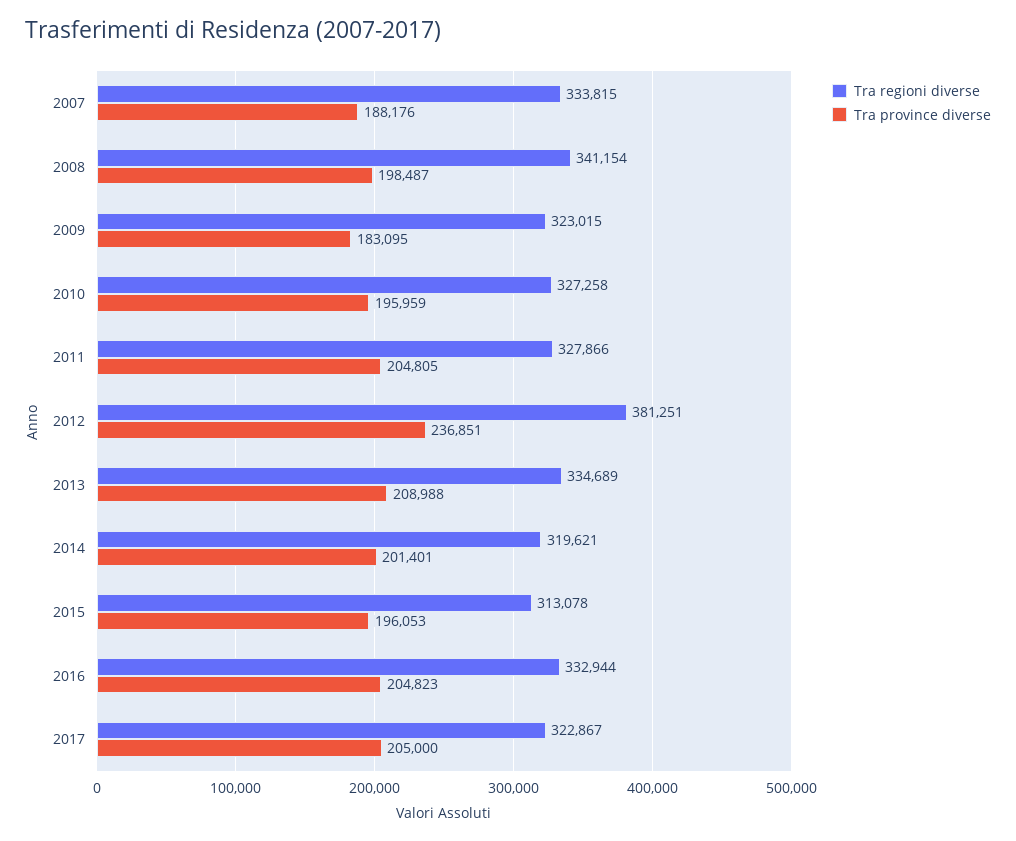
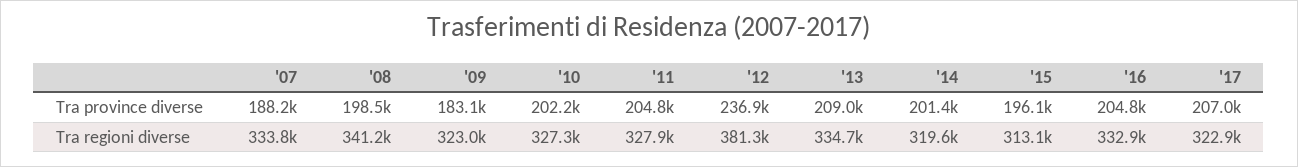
  {
    "Tra regioni diverse": {
      "2007": 333815,
      "2008": 341154,
      "2009": 323015,
      "2010": 327258,
      "2011": 327866,
      "2012": 381251,
      "2013": 334689,
      "2014": 319621,
      "2015": 313078,
      "2016": 332944,
      "2017": 322867
    },
    "Tra province diverse": {
      "2007": 188176,
      "2008": 198487,
      "2009": 183095,
-     "2010": 195959,
+     "2010": 202200,
      "2011": 204805,
      "2012": 236851,
      "2013": 208988,
      "2014": 201401,
      "2015": 196053,
      "2016": 204823,
-     "2017": 205000
+     "2017": 207000
    }
  }

